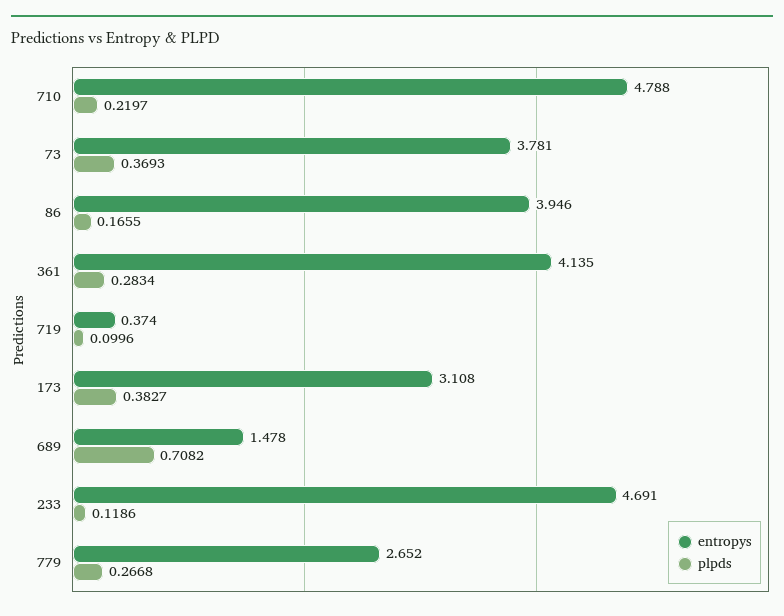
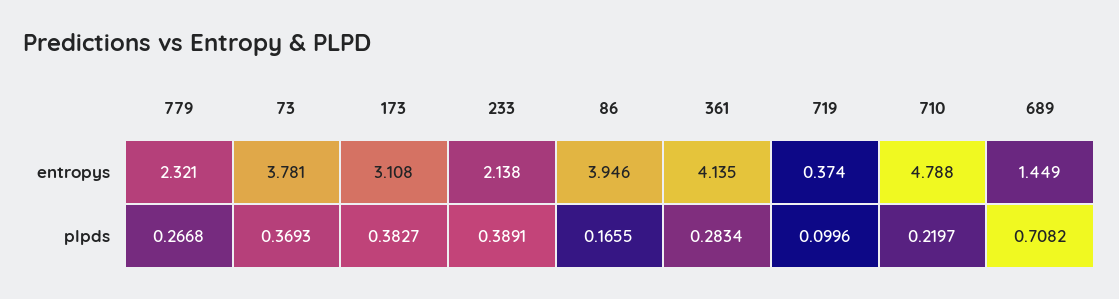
  {
    "entropys": {
      "710": 4.788,
      "73": 3.781,
      "86": 3.946,
      "361": 4.135,
      "719": 0.374,
      "173": 3.108,
-     "689": 1.478,
+     "689": 1.449,
-     "233": 4.691,
+     "233": 2.138,
-     "779": 2.652
+     "779": 2.321
    },
    "plpds": {
      "710": 0.2197,
      "73": 0.3693,
      "86": 0.1655,
      "361": 0.2834,
      "719": 0.0996,
      "173": 0.3827,
      "689": 0.7082,
-     "233": 0.1186,
+     "233": 0.3891,
      "779": 0.2668
    }
  }

